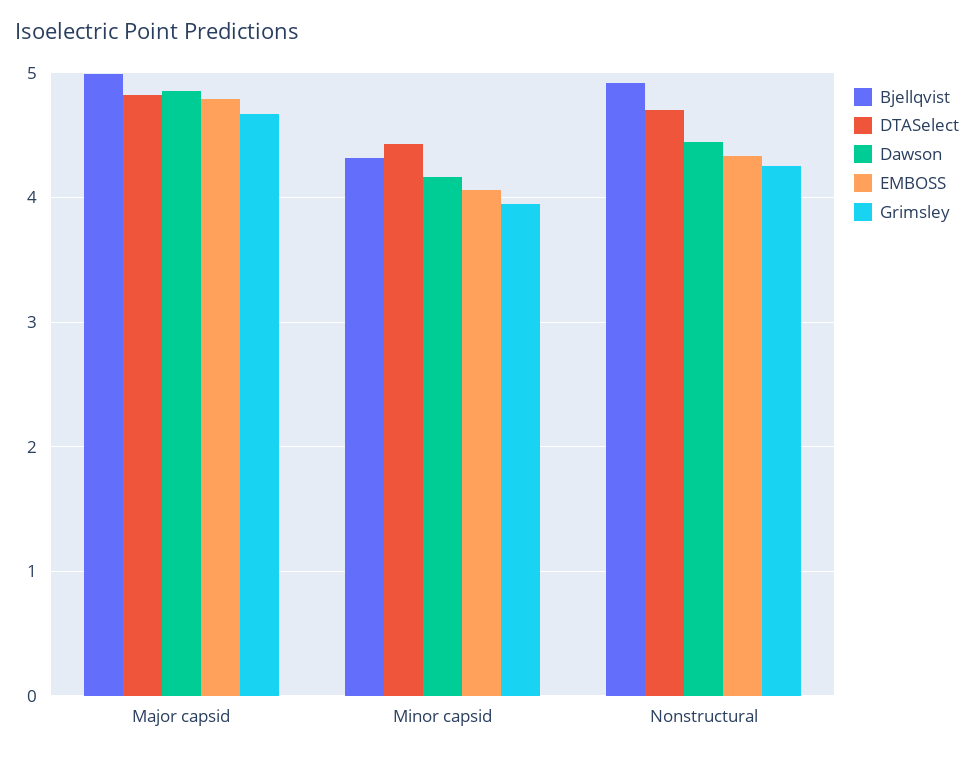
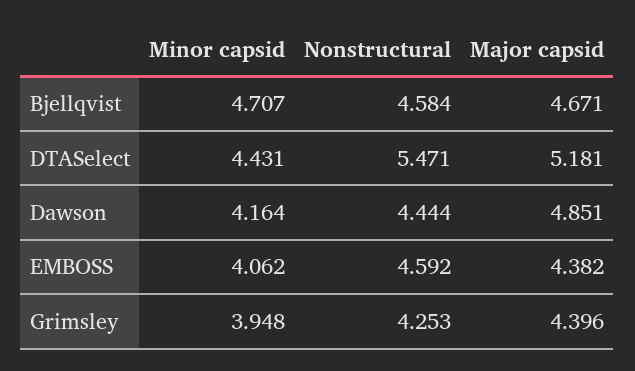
  {
    "Bjellqvist": {
-     "Major capsid": 5,
+     "Major capsid": 4.671,
-     "Minor capsid": 4.3,
+     "Minor capsid": 4.707,
-     "Nonstructural": 4.9
+     "Nonstructural": 4.584
    },
    "DTASelect": {
-     "Major capsid": 4.8,
+     "Major capsid": 5.181,
      "Minor capsid": 4.431,
-     "Nonstructural": 4.7
+     "Nonstructural": 5.471
    },
    "Dawson": {
      "Major capsid": 4.851,
      "Minor capsid": 4.164,
      "Nonstructural": 4.444
    },
    "EMBOSS": {
-     "Major capsid": 4.8,
+     "Major capsid": 4.382,
      "Minor capsid": 4.062,
-     "Nonstructural": 4.3
+     "Nonstructural": 4.592
    },
    "Grimsley": {
-     "Major capsid": 4.7,
+     "Major capsid": 4.396,
      "Minor capsid": 3.948,
      "Nonstructural": 4.253
    }
  }

